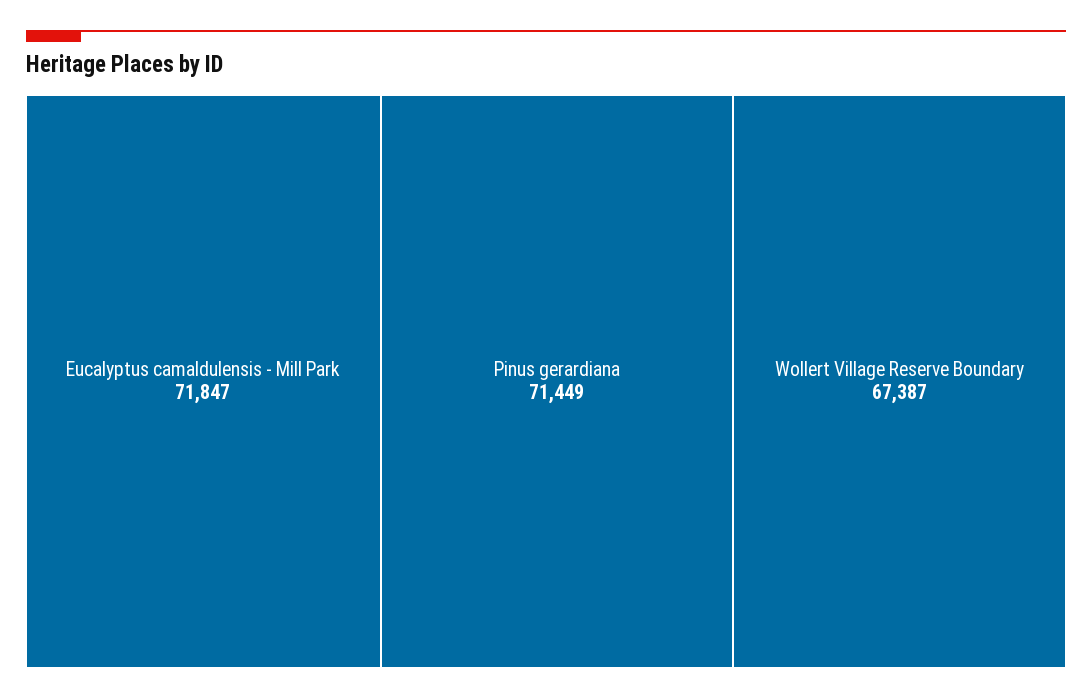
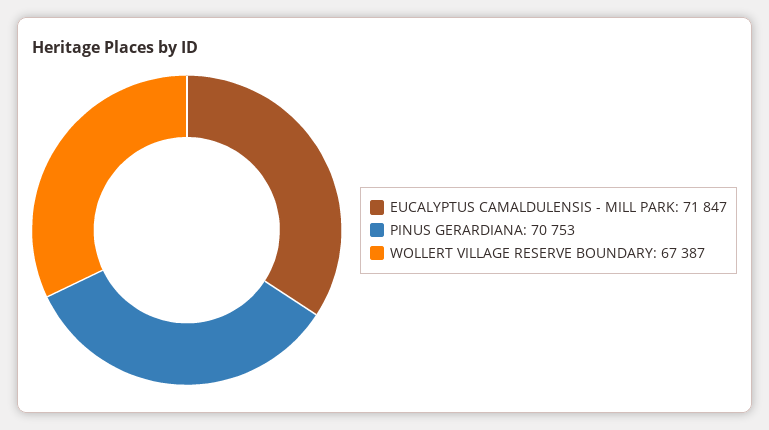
  {
    "Eucalyptus camaldulensis - Mill Park": 71847,
-   "Pinus gerardiana": 71449,
+   "Pinus gerardiana": 70753,
    "Wollert Village Reserve Boundary": 67387
  }

